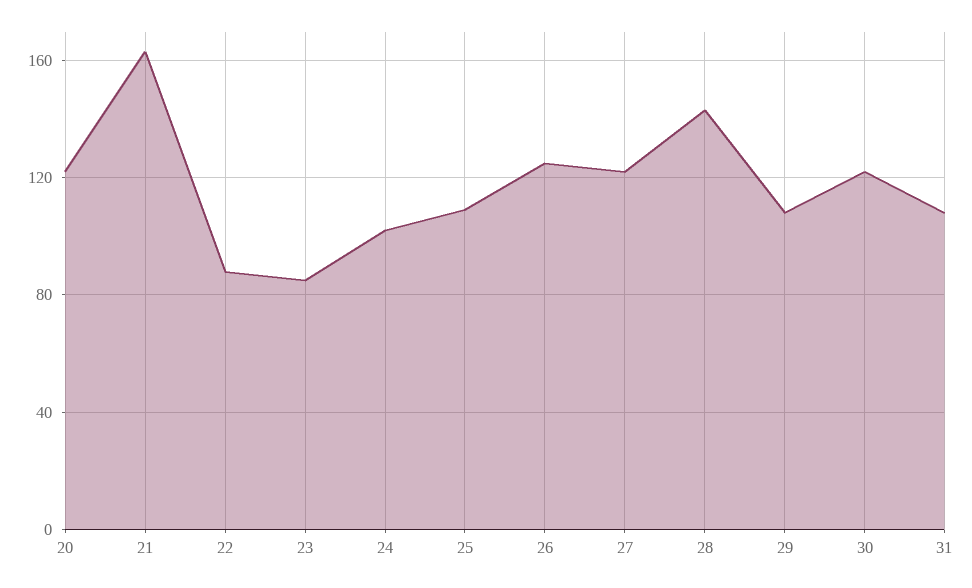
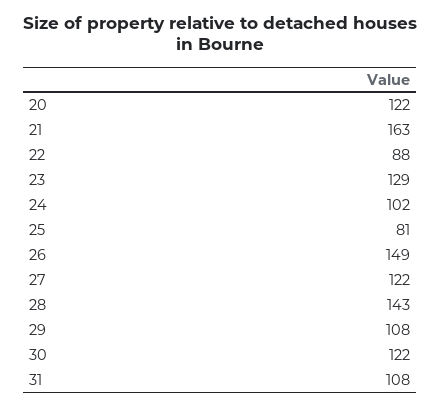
  {
    "20": 122,
    "21": 163,
    "22": 88,
-   "23": 85,
+   "23": 129,
    "24": 102,
-   "25": 110,
+   "25": 81,
-   "26": 125,
+   "26": 149,
    "27": 122,
    "28": 143,
    "29": 108,
    "30": 122,
    "31": 108
  }

